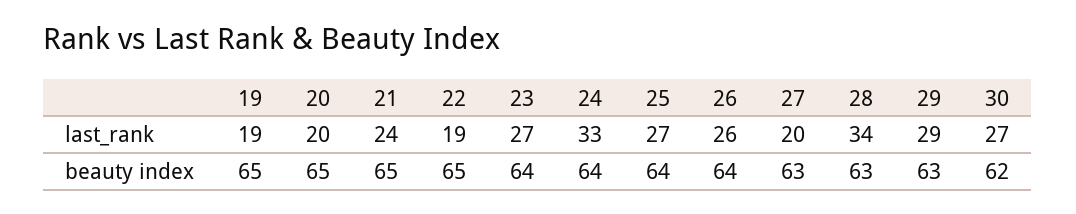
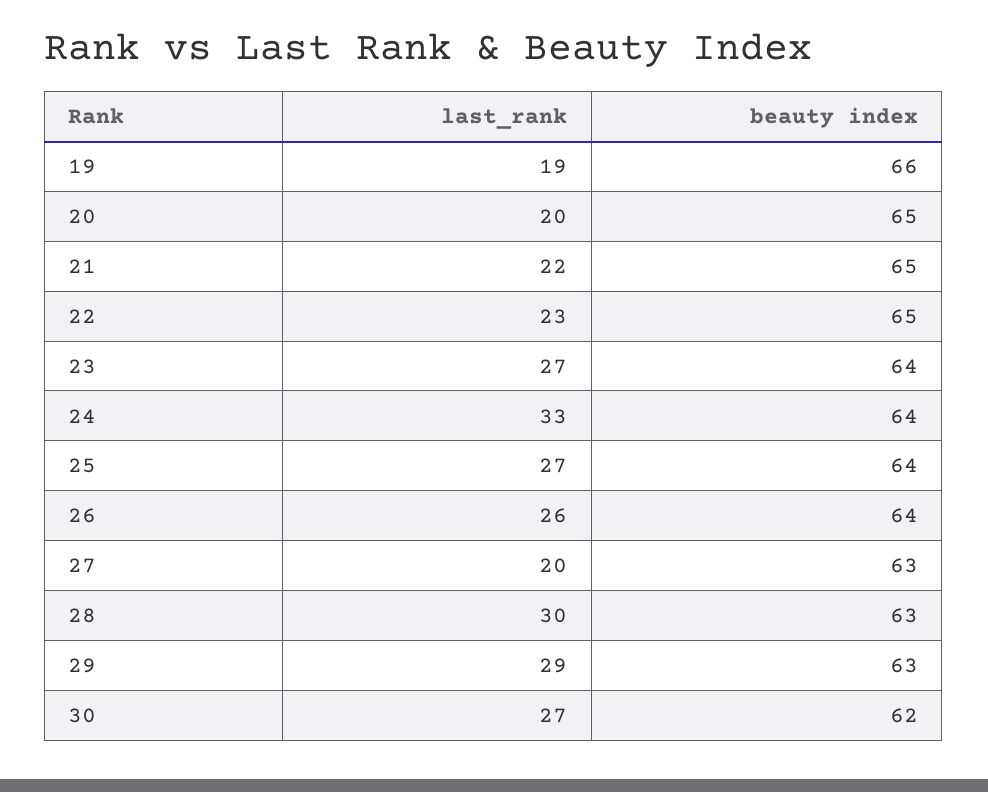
  {
    "19": {
      "last_rank": 19,
-     "beauty index": 65
+     "beauty index": 66
    },
    "20": {
      "last_rank": 20,
      "beauty index": 65
    },
    "21": {
-     "last_rank": 24,
+     "last_rank": 22,
      "beauty index": 65
    },
    "22": {
-     "last_rank": 19,
+     "last_rank": 23,
      "beauty index": 65
    },
    "23": {
      "last_rank": 27,
      "beauty index": 64
    },
    "24": {
      "last_rank": 33,
      "beauty index": 64
    },
    "25": {
      "last_rank": 27,
      "beauty index": 64
    },
    "26": {
      "last_rank": 26,
      "beauty index": 64
    },
    "27": {
      "last_rank": 20,
      "beauty index": 63
    },
    "28": {
-     "last_rank": 34,
+     "last_rank": 30,
      "beauty index": 63
    },
    "29": {
      "last_rank": 29,
      "beauty index": 63
    },
    "30": {
      "last_rank": 27,
      "beauty index": 62
    }
  }

